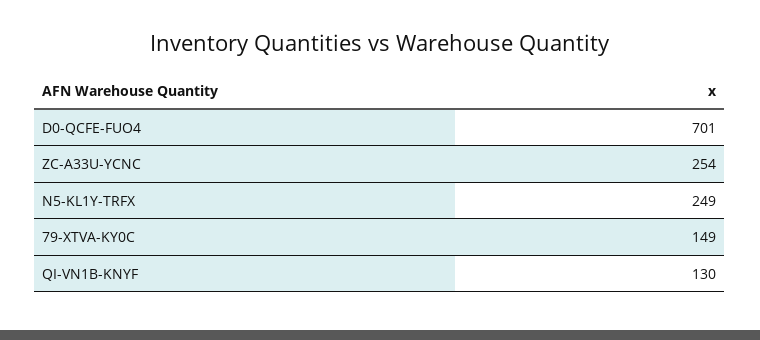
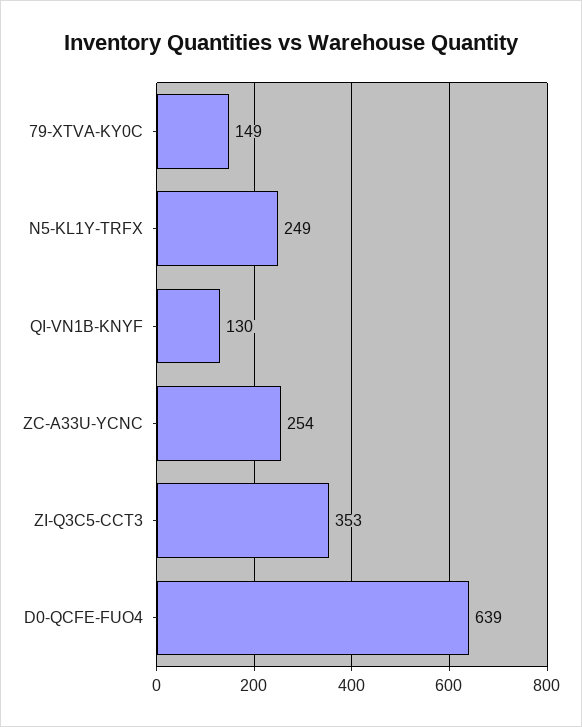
  {
-   "D0-QCFE-FUO4": 701,
+   "D0-QCFE-FUO4": 639,
    "ZC-A33U-YCNC": 254,
    "N5-KL1Y-TRFX": 249,
    "79-XTVA-KY0C": 149,
-   "QI-VN1B-KNYF": 130
+   "QI-VN1B-KNYF": 130,
+   "ZI-Q3C5-CCT3": 353
  }

